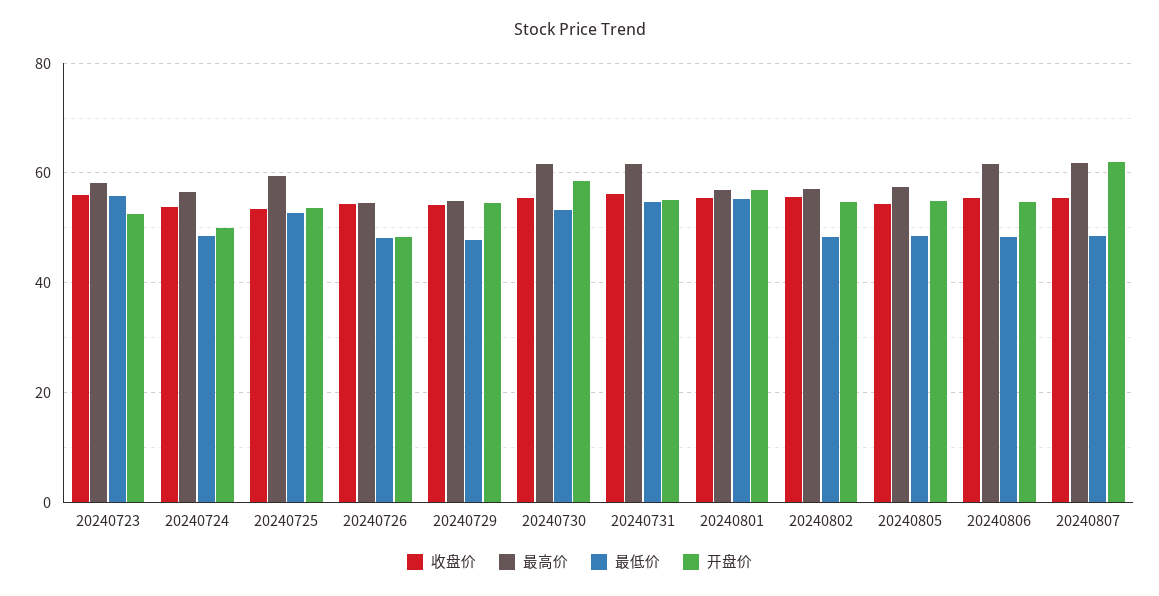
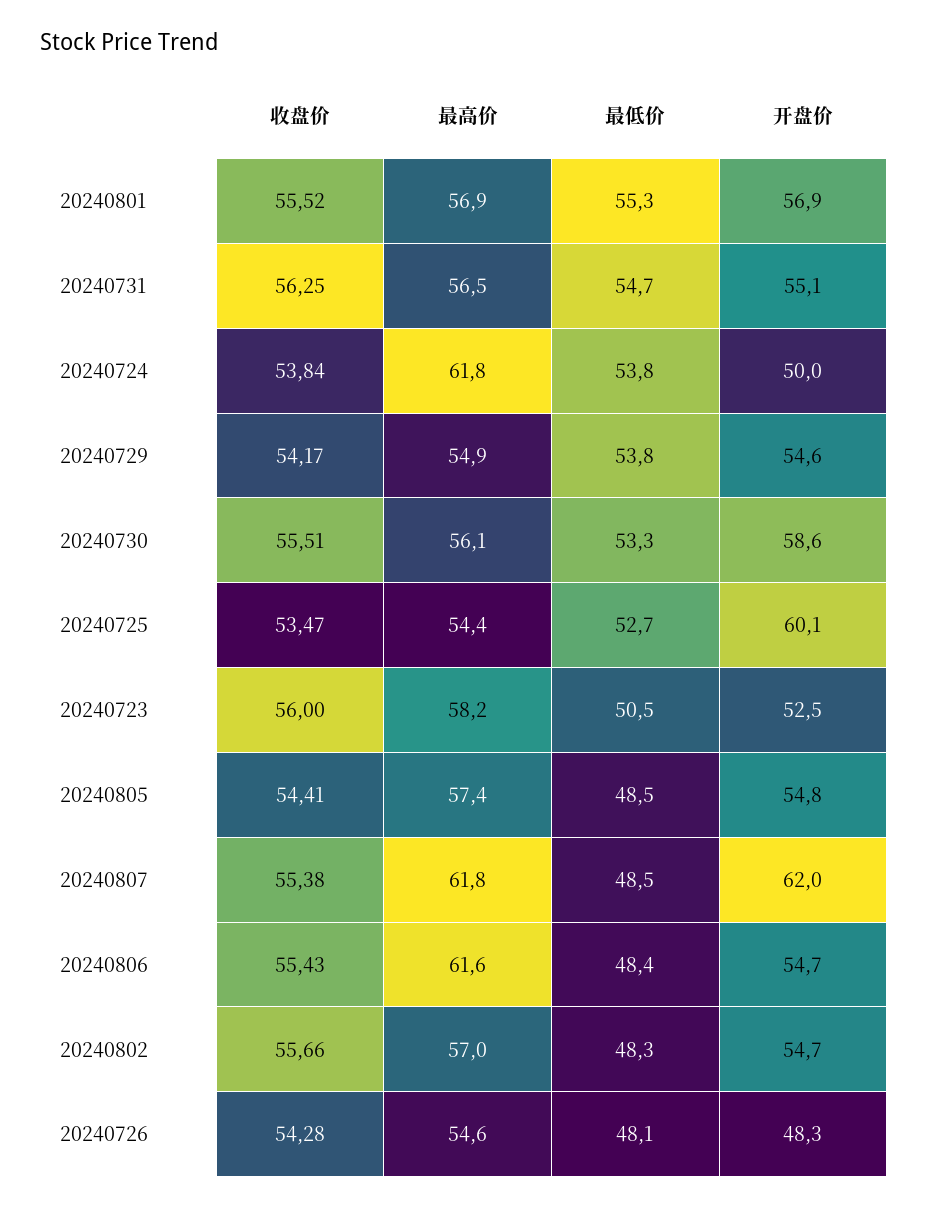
  {
    "收盘价": {
      "20240723": 56,
      "20240724": 53.84,
      "20240725": 53.47,
      "20240726": 54.28,
      "20240729": 54.17,
      "20240730": 55.51,
      "20240731": 56.25,
      "20240801": 55.52,
      "20240802": 55.66,
      "20240805": 54.41,
      "20240806": 55.43,
      "20240807": 55.38
    },
    "最高价": {
      "20240723": 58.2,
-     "20240724": 56,
+     "20240724": 61.8,
-     "20240725": 60,
+     "20240725": 54.4,
      "20240726": 54.6,
      "20240729": 54.9,
-     "20240730": 62,
+     "20240730": 56.1,
-     "20240731": 62,
+     "20240731": 56.5,
      "20240801": 56.9,
      "20240802": 57,
      "20240805": 57.4,
      "20240806": 61.6,
      "20240807": 61.8
    },
    "最低价": {
-     "20240723": 56,
+     "20240723": 50.5,
-     "20240724": 48,
+     "20240724": 53.8,
      "20240725": 52.7,
      "20240726": 48.1,
-     "20240729": 48,
+     "20240729": 53.8,
      "20240730": 53.3,
      "20240731": 54.7,
      "20240801": 55.3,
      "20240802": 48.3,
      "20240805": 48.5,
      "20240806": 48.4,
      "20240807": 48.5
    },
    "开盘价": {
      "20240723": 52.5,
      "20240724": 50,
-     "20240725": 54,
+     "20240725": 60.1,
      "20240726": 48.3,
      "20240729": 54.6,
      "20240730": 58.6,
      "20240731": 55.1,
      "20240801": 56.9,
      "20240802": 54.7,
      "20240805": 54.8,
      "20240806": 54.7,
      "20240807": 62
    }
  }

